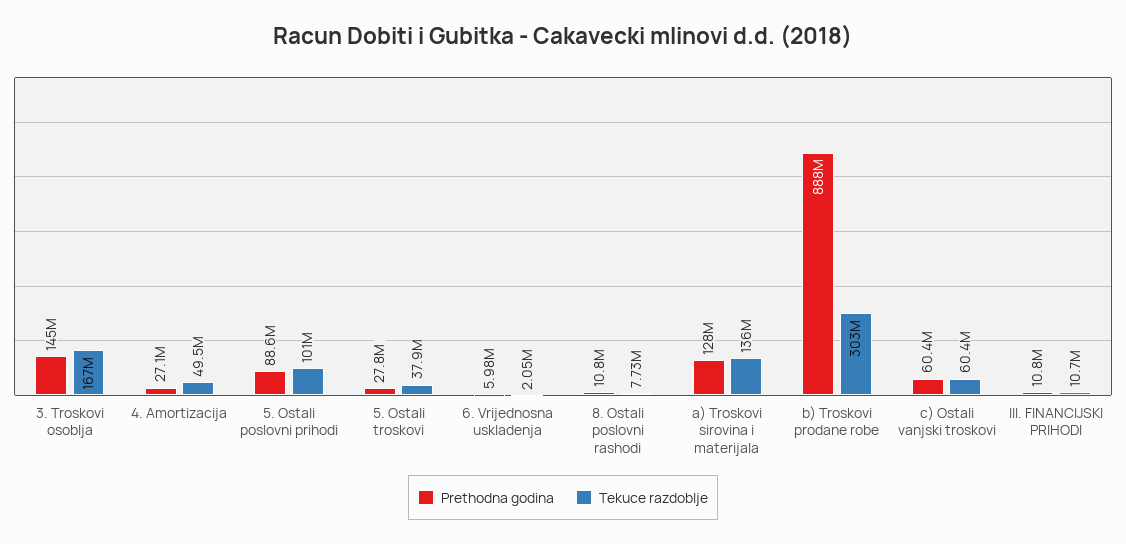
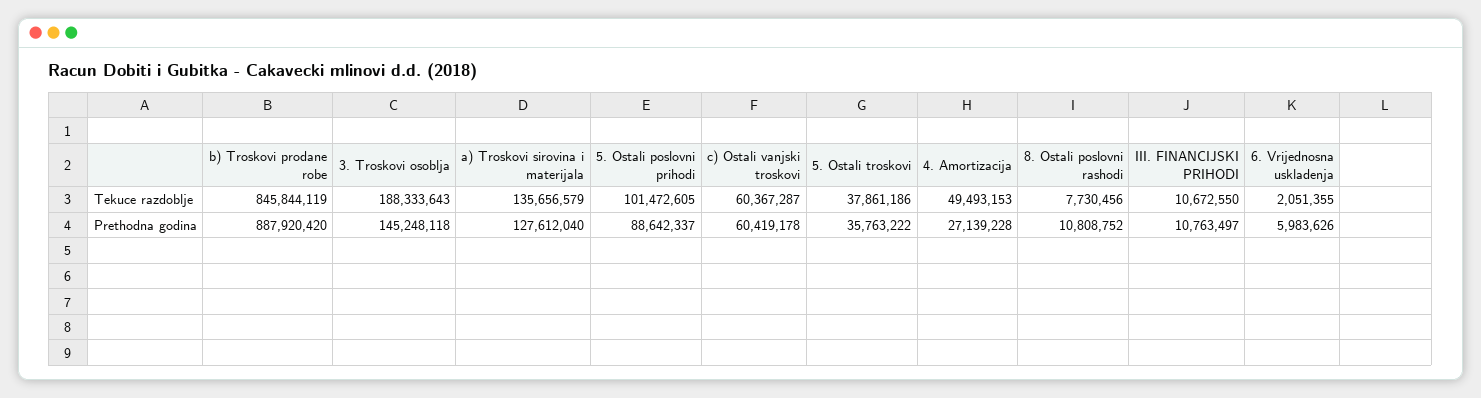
  {
    "Prethodna godina": {
      "3. Troskovi osoblja": 145248118,
      "4. Amortizacija": 27139228,
      "5. Ostali poslovni prihodi": 88642337,
-     "5. Ostali troskovi": 27800000,
+     "5. Ostali troskovi": 35763222,
      "6. Vrijednosna uskladenja": 5983626,
      "8. Ostali poslovni rashodi": 10808752,
      "a) Troskovi sirovina i materijala": 127612040,
      "b) Troskovi prodane robe": 887920420,
      "c) Ostali vanjski troskovi": 60419178,
      "III. FINANCIJSKI PRIHODI": 10763497
    },
    "Tekuce razdoblje": {
-     "3. Troskovi osoblja": 167000000,
+     "3. Troskovi osoblja": 188333643,
      "4. Amortizacija": 49493153,
      "5. Ostali poslovni prihodi": 101472605,
      "5. Ostali troskovi": 37861186,
      "6. Vrijednosna uskladenja": 2051355,
      "8. Ostali poslovni rashodi": 7730456,
      "a) Troskovi sirovina i materijala": 135656579,
-     "b) Troskovi prodane robe": 303000000,
+     "b) Troskovi prodane robe": 845844119,
      "c) Ostali vanjski troskovi": 60367287,
      "III. FINANCIJSKI PRIHODI": 10672550
    }
  }

